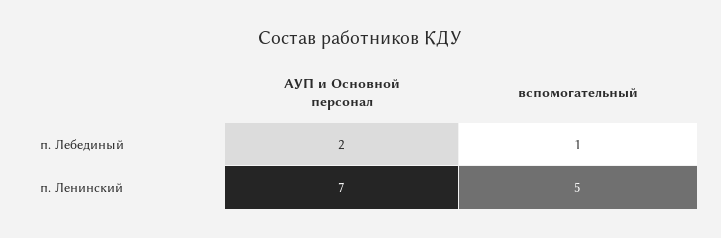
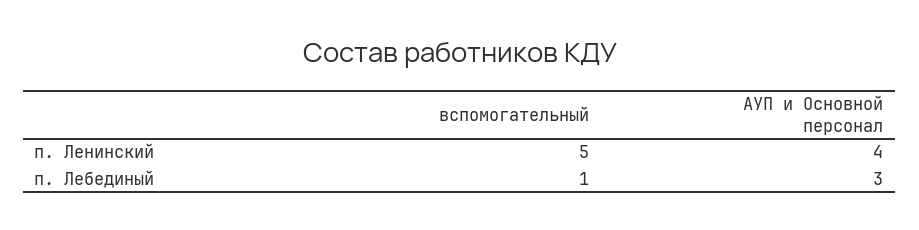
  {
    "АУП и Основной персонал": {
-     "п. Лебединый": 2,
+     "п. Лебединый": 3,
-     "п. Ленинский": 7
+     "п. Ленинский": 4
    },
    "вспомогательный": {
      "п. Лебединый": 1,
      "п. Ленинский": 5
    }
  }

